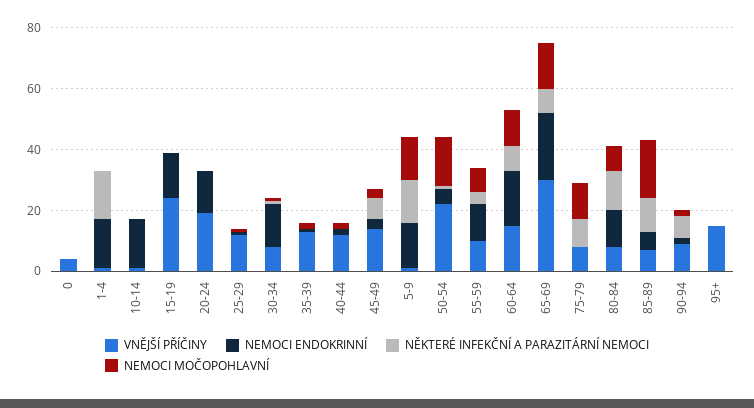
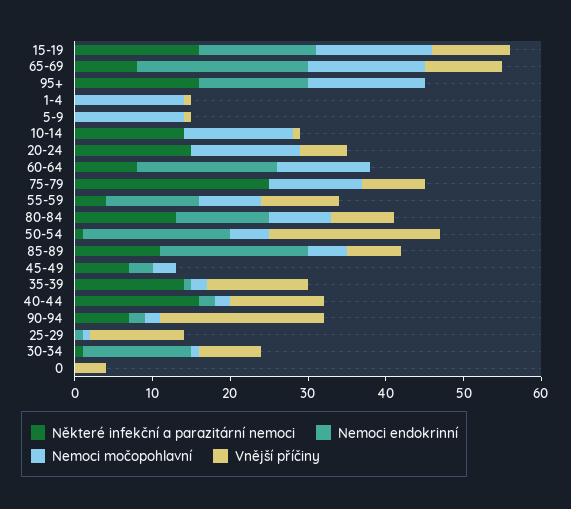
  {
    "VNĚJŠÍ PŘÍČINY": {
      "0": 5,
      "1-4": 0,
      "10-14": 0,
-     "15-19": 25,
+     "15-19": 10,
-     "20-24": 20,
+     "20-24": 5,
      "25-29": 10,
      "30-34": 10,
      "35-39": 15,
      "40-44": 10,
-     "45-49": 15,
+     "45-49": 0,
      "5-9": 0,
      "50-54": 20,
      "55-59": 10,
-     "60-64": 15,
+     "60-64": 0,
-     "65-69": 30,
+     "65-69": 10,
      "75-79": 10,
      "80-84": 10,
      "85-89": 5,
-     "90-94": 10,
+     "90-94": 20,
-     "95+": 15
+     "95+": 0
    },
    "NEMOCI ENDOKRINNÍ": {
      "0": 0,
-     "1-4": 15,
+     "1-4": 0,
-     "10-14": 15,
+     "10-14": 0,
      "15-19": 15,
-     "20-24": 15,
+     "20-24": 0,
      "25-29": 0,
      "30-34": 15,
      "35-39": 0,
      "40-44": 0,
      "45-49": 5,
-     "5-9": 15,
+     "5-9": 0,
-     "50-54": 5,
+     "50-54": 20,
      "55-59": 10,
      "60-64": 20,
      "65-69": 20,
      "75-79": 0,
      "80-84": 10,
-     "85-89": 5,
+     "85-89": 20,
      "90-94": 0,
-     "95+": 0
+     "95+": 15
    },
    "NĚKTERÉ INFEKČNÍ A PARAZITÁRNÍ NEMOCI": {
      "0": 0,
-     "1-4": 15,
+     "1-4": 0,
-     "10-14": 0,
+     "10-14": 15,
-     "15-19": 0,
+     "15-19": 15,
-     "20-24": 0,
+     "20-24": 15,
      "25-29": 0,
      "30-34": 0,
-     "35-39": 0,
+     "35-39": 15,
-     "40-44": 0,
+     "40-44": 15,
      "45-49": 5,
-     "5-9": 15,
+     "5-9": 0,
      "50-54": 0,
      "55-59": 5,
      "60-64": 10,
      "65-69": 10,
-     "75-79": 10,
+     "75-79": 25,
      "80-84": 15,
      "85-89": 10,
      "90-94": 5,
-     "95+": 0
+     "95+": 15
    },
    "NEMOCI MOČOPOHLAVNÍ": {
      "0": 0,
-     "1-4": 0,
+     "1-4": 15,
-     "10-14": 0,
+     "10-14": 15,
-     "15-19": 0,
+     "15-19": 15,
-     "20-24": 0,
+     "20-24": 15,
      "25-29": 0,
      "30-34": 0,
      "35-39": 0,
      "40-44": 0,
      "45-49": 5,
      "5-9": 15,
-     "50-54": 15,
+     "50-54": 5,
      "55-59": 10,
      "60-64": 10,
      "65-69": 15,
      "75-79": 10,
      "80-84": 10,
-     "85-89": 20,
+     "85-89": 5,
      "90-94": 0,
-     "95+": 0
+     "95+": 15
    }
  }

